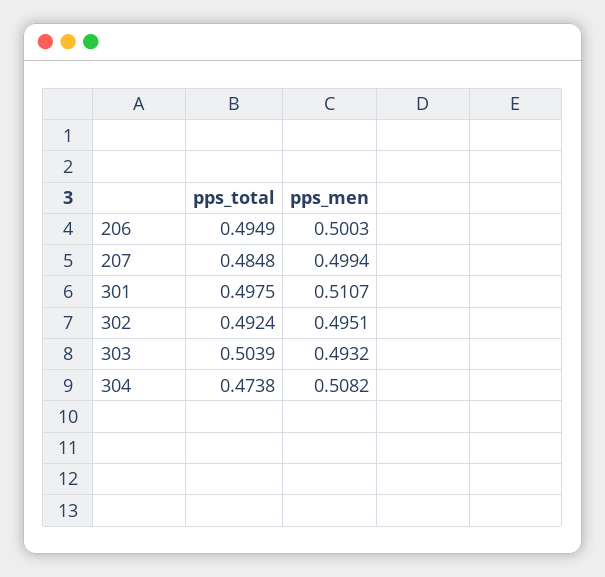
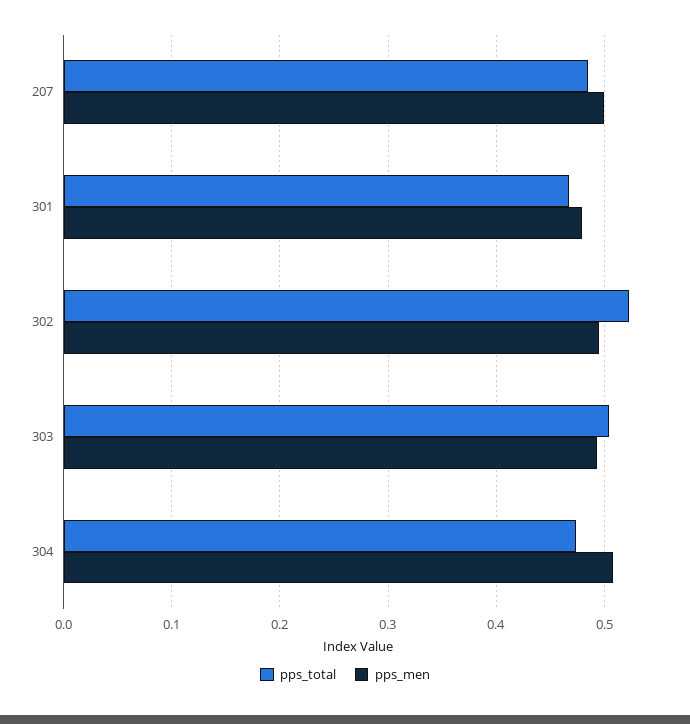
  {
    "pps_total": {
-     "206": 0.4949,
      "207": 0.4848,
-     "301": 0.4975,
+     "301": 0.47,
-     "302": 0.4924,
+     "302": 0.52,
      "303": 0.5039,
      "304": 0.4738
    },
    "pps_men": {
-     "206": 0.5003,
      "207": 0.4994,
-     "301": 0.5107,
+     "301": 0.48,
      "302": 0.4951,
      "303": 0.4932,
      "304": 0.5082
    }
  }

